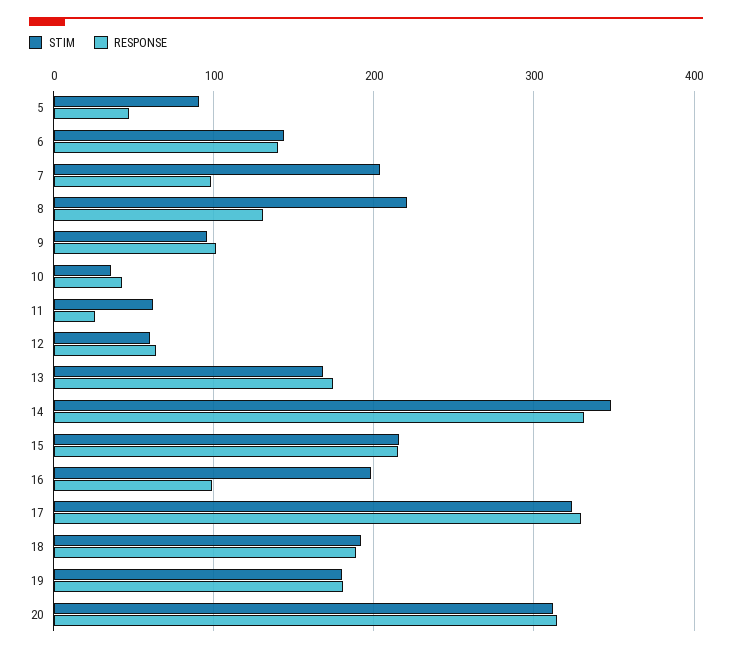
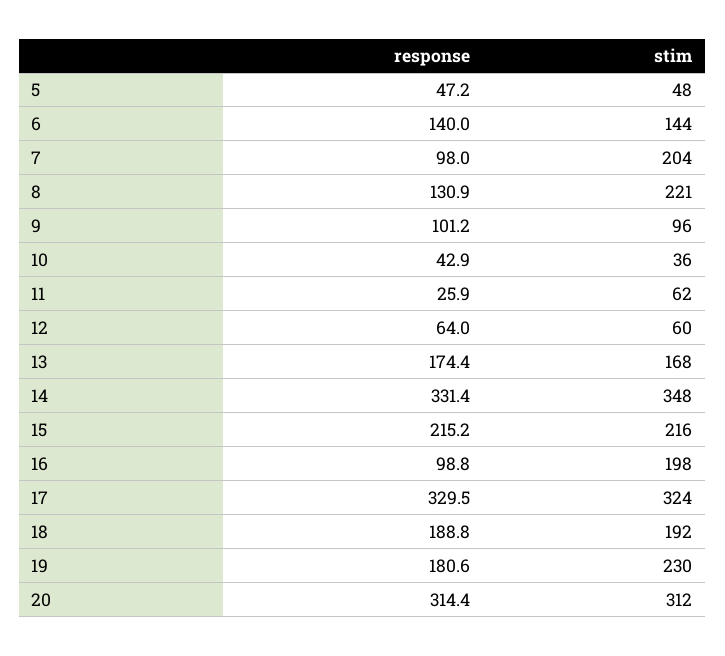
  {
    "STIM": {
-     "5": 90,
+     "5": 48,
      "6": 144,
      "7": 204,
      "8": 221,
      "9": 96,
      "10": 36,
      "11": 62,
      "12": 60,
      "13": 168,
      "14": 348,
      "15": 216,
      "16": 198,
      "17": 324,
      "18": 192,
-     "19": 180,
+     "19": 230,
      "20": 312
    },
    "RESPONSE": {
      "5": 47.2,
      "6": 140,
      "7": 98,
      "8": 130.9,
      "9": 101.2,
      "10": 42.9,
      "11": 25.9,
      "12": 64,
      "13": 174.4,
      "14": 331.4,
      "15": 215.2,
      "16": 98.8,
      "17": 329.5,
      "18": 188.8,
      "19": 180.6,
      "20": 314.4
    }
  }

